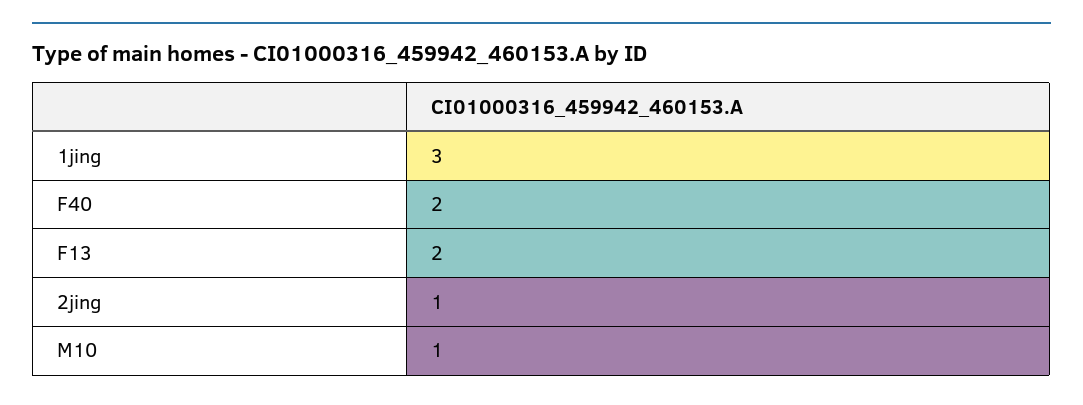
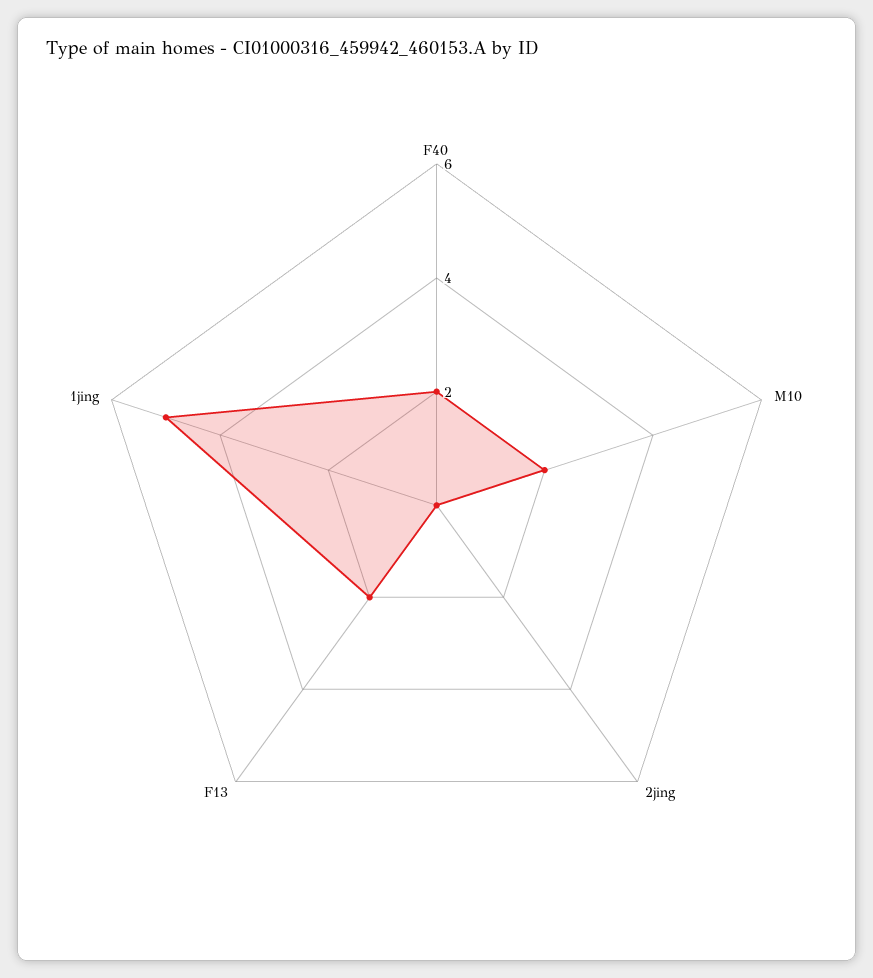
  {
-   "1jing": 3,
+   "1jing": 5,
    "F40": 2,
    "F13": 2,
-   "2jing": 1,
+   "2jing": 0,
-   "M10": 1
+   "M10": 2
  }

